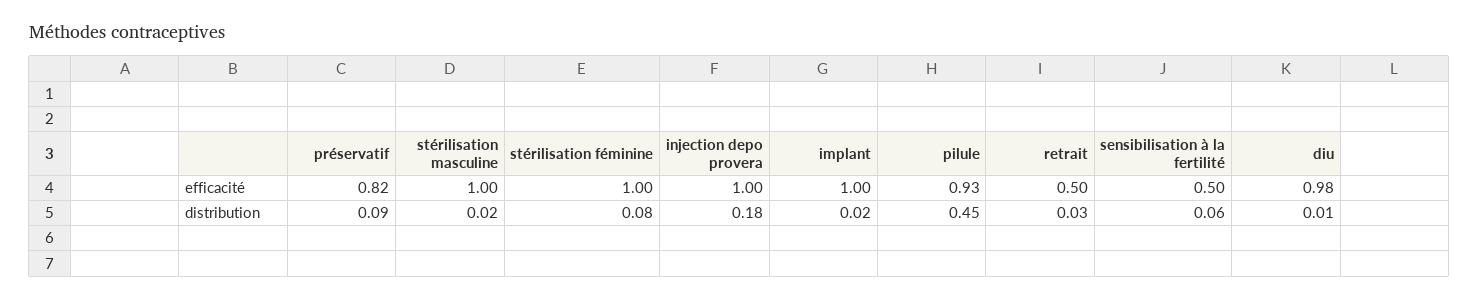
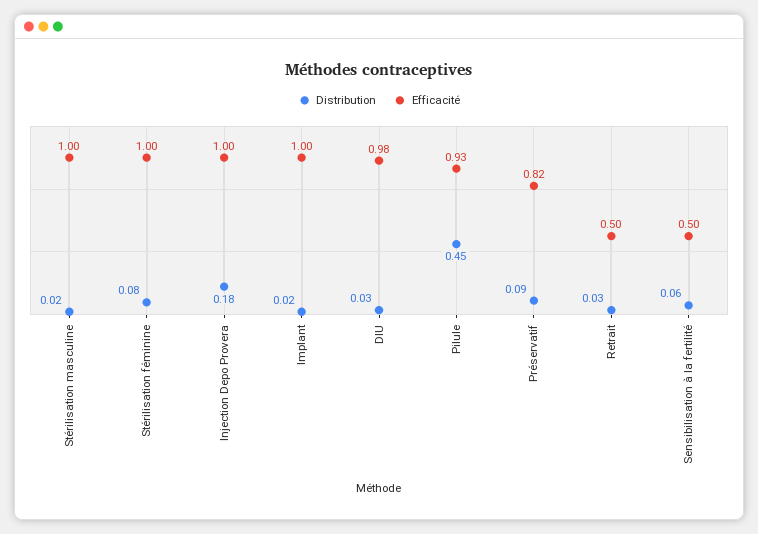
  {
    "efficacité": {
      "préservatif": 0.82,
      "stérilisation masculine": 1,
      "stérilisation féminine": 1,
      "injection depo provera": 1,
      "implant": 1,
      "pilule": 0.93,
      "retrait": 0.5,
      "sensibilisation à la fertilité": 0.5,
      "diu": 0.98
    },
    "distribution": {
      "préservatif": 0.09,
      "stérilisation masculine": 0.02,
      "stérilisation féminine": 0.08,
      "injection depo provera": 0.18,
      "implant": 0.02,
      "pilule": 0.45,
      "retrait": 0.03,
      "sensibilisation à la fertilité": 0.06,
-     "diu": 0.01
+     "diu": 0.03
    }
  }

